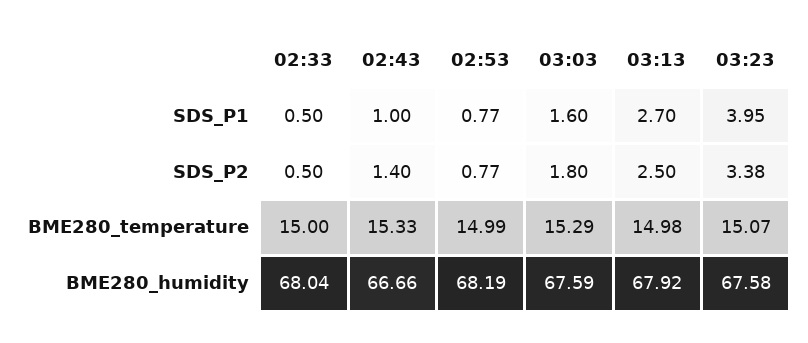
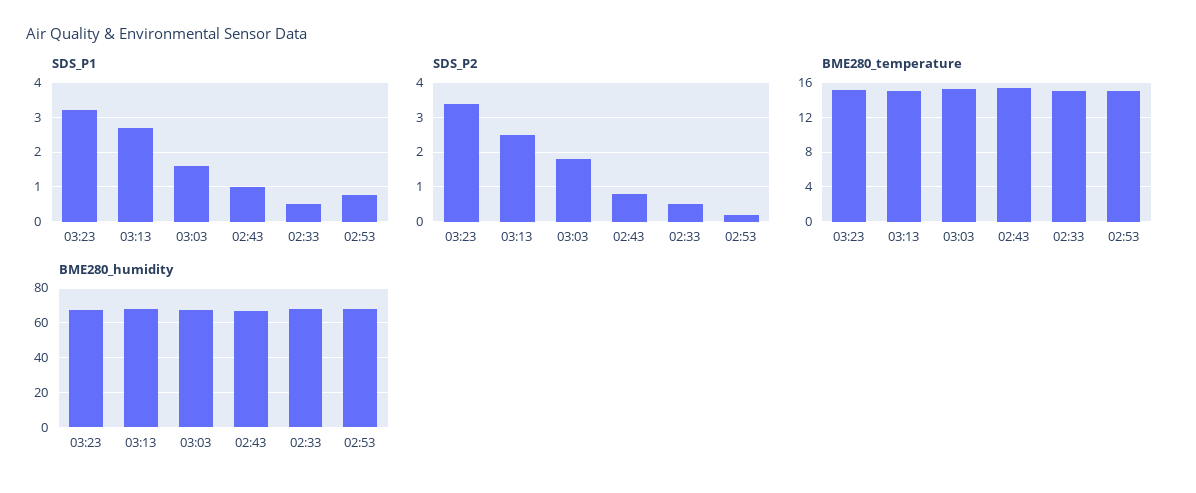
  {
    "SDS_P1": {
      "02:33": 0.5,
      "02:43": 1,
      "02:53": 0.77,
      "03:03": 1.6,
      "03:13": 2.7,
-     "03:23": 3.95
+     "03:23": 3.2
    },
    "SDS_P2": {
      "02:33": 0.5,
-     "02:43": 1.4,
+     "02:43": 0.8,
-     "02:53": 0.77,
+     "02:53": 0.2,
      "03:03": 1.8,
      "03:13": 2.5,
      "03:23": 3.38
    },
    "BME280_temperature": {
      "02:33": 15,
      "02:43": 15.33,
      "02:53": 14.99,
      "03:03": 15.29,
      "03:13": 14.98,
      "03:23": 15.07
    },
    "BME280_humidity": {
      "02:33": 68.04,
      "02:43": 66.66,
      "02:53": 68.19,
      "03:03": 67.59,
      "03:13": 67.92,
      "03:23": 67.58
    }
  }

